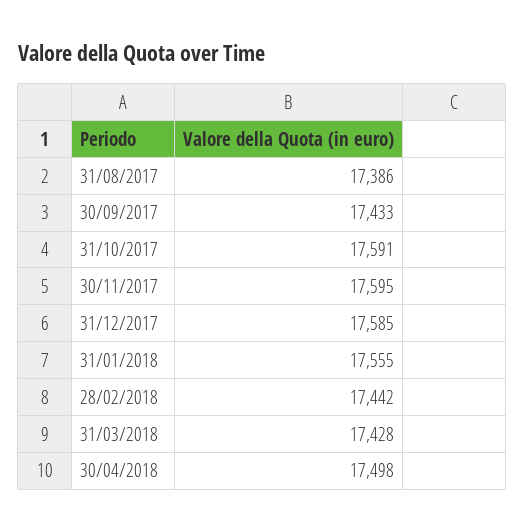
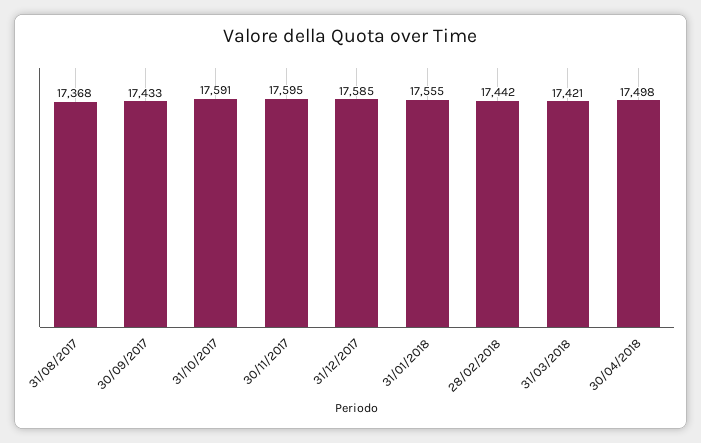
  {
-   "31/08/2017": 17386,
+   "31/08/2017": 17368,
    "30/09/2017": 17433,
    "31/10/2017": 17591,
    "30/11/2017": 17595,
    "31/12/2017": 17585,
    "31/01/2018": 17555,
    "28/02/2018": 17442,
-   "31/03/2018": 17428,
+   "31/03/2018": 17421,
    "30/04/2018": 17498
  }

